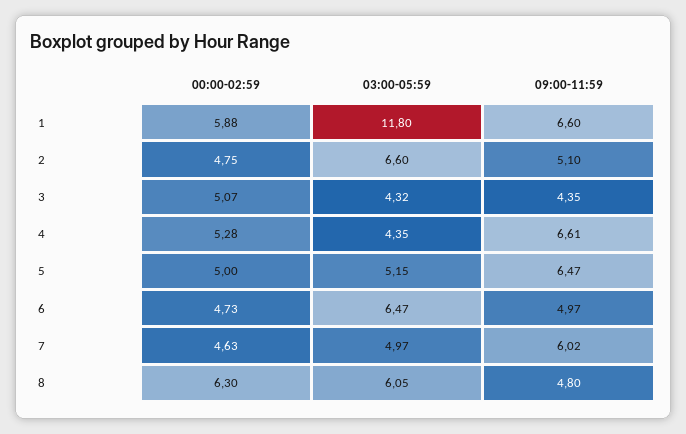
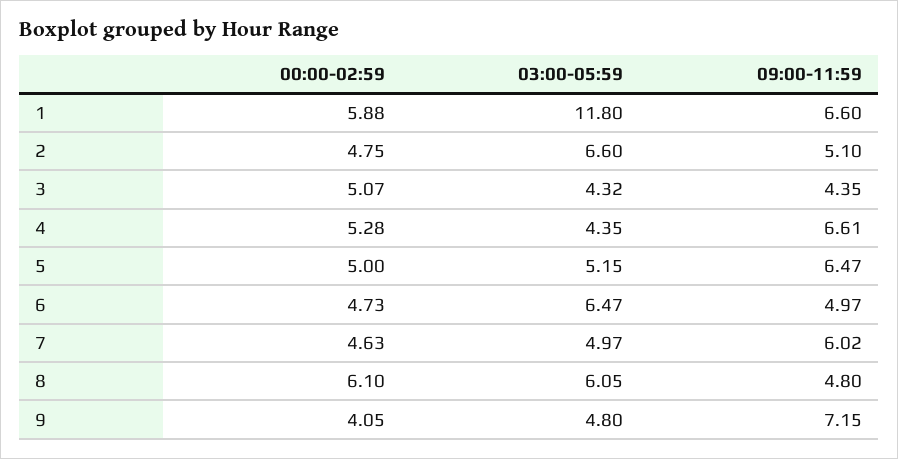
  {
    "00:00-02:59": {
      "1": 5.88,
      "2": 4.75,
      "3": 5.07,
      "4": 5.28,
      "5": 5,
      "6": 4.73,
      "7": 4.63,
-     "8": 6.3
+     "8": 6.1,
+     "9": 4.05
    },
    "03:00-05:59": {
      "1": 11.8,
      "2": 6.6,
      "3": 4.32,
      "4": 4.35,
      "5": 5.15,
      "6": 6.47,
      "7": 4.97,
-     "8": 6.05
+     "8": 6.05,
+     "9": 4.8
    },
    "09:00-11:59": {
      "1": 6.6,
      "2": 5.1,
      "3": 4.35,
      "4": 6.61,
      "5": 6.47,
      "6": 4.97,
      "7": 6.02,
-     "8": 4.8
+     "8": 4.8,
+     "9": 7.15
    }
  }

